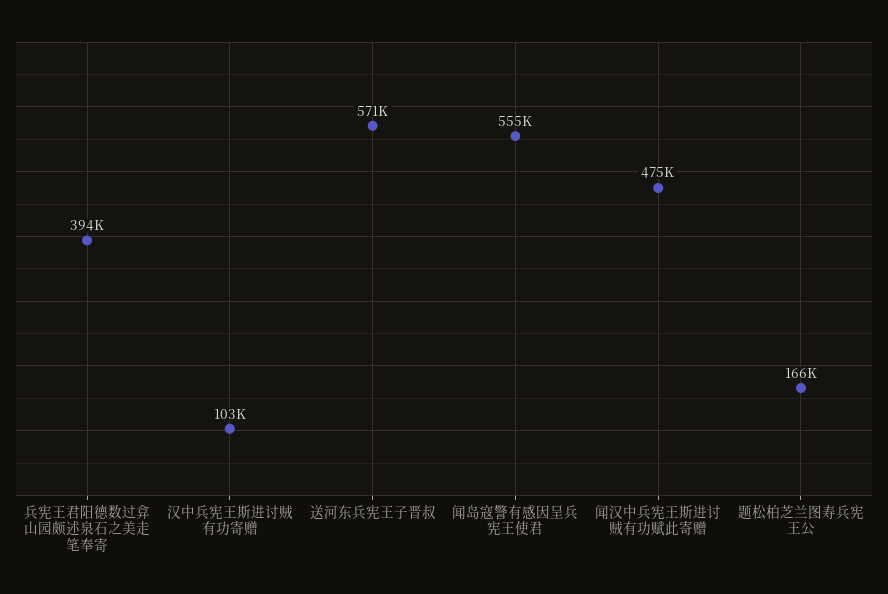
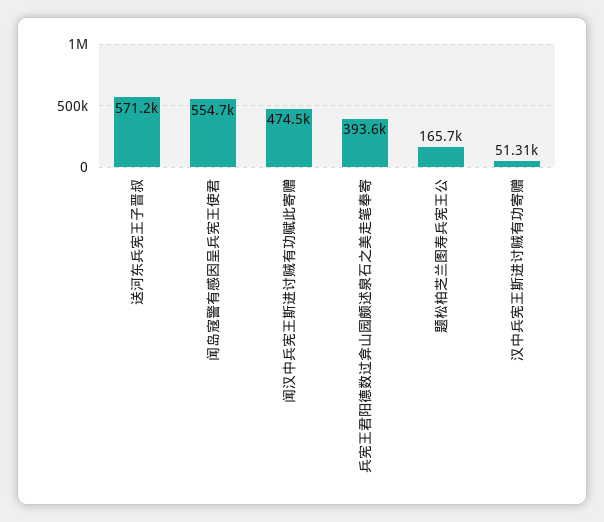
  {
    "兵宪王君阳德数过弇山园颇述泉石之美走笔奉寄": 393600,
-   "汉中兵宪王斯进讨贼有功寄赠": 103000,
+   "汉中兵宪王斯进讨贼有功寄赠": 51310,
    "送河东兵宪王子晋叔": 571200,
    "闻岛寇警有感因呈兵宪王使君": 554700,
    "闻汉中兵宪王斯进讨贼有功赋此寄赠": 474500,
    "题松柏芝兰图寿兵宪王公": 165700
  }

